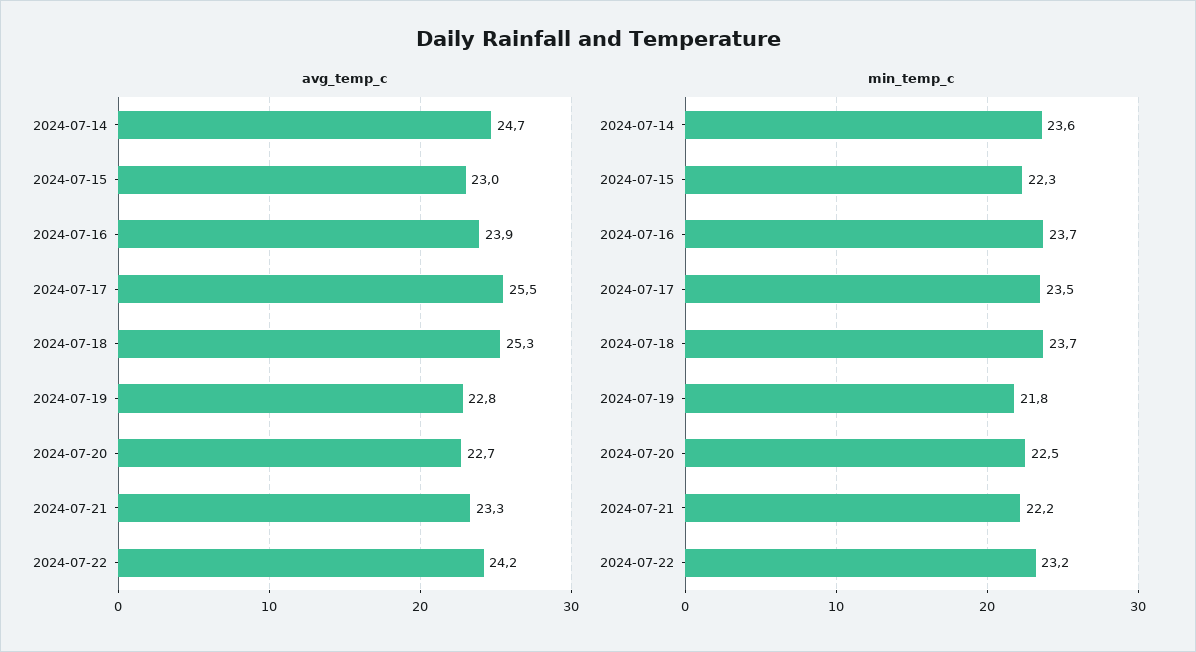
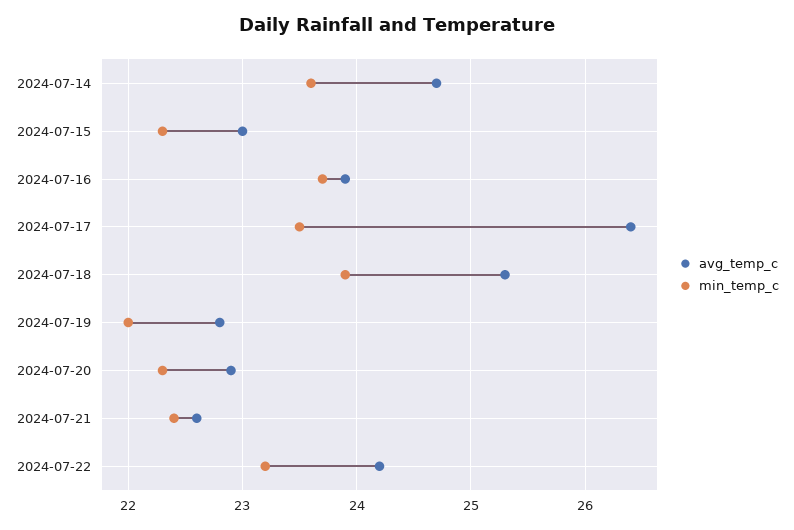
  {
    "avg_temp_c": {
      "2024-07-14": 24.7,
      "2024-07-15": 23,
      "2024-07-16": 23.9,
-     "2024-07-17": 25.5,
+     "2024-07-17": 26.4,
      "2024-07-18": 25.3,
      "2024-07-19": 22.8,
-     "2024-07-20": 22.7,
+     "2024-07-20": 22.9,
-     "2024-07-21": 23.3,
+     "2024-07-21": 22.6,
      "2024-07-22": 24.2
    },
    "min_temp_c": {
      "2024-07-14": 23.6,
      "2024-07-15": 22.3,
      "2024-07-16": 23.7,
      "2024-07-17": 23.5,
-     "2024-07-18": 23.7,
+     "2024-07-18": 23.9,
-     "2024-07-19": 21.8,
+     "2024-07-19": 22,
-     "2024-07-20": 22.5,
+     "2024-07-20": 22.3,
-     "2024-07-21": 22.2,
+     "2024-07-21": 22.4,
      "2024-07-22": 23.2
    }
  }

